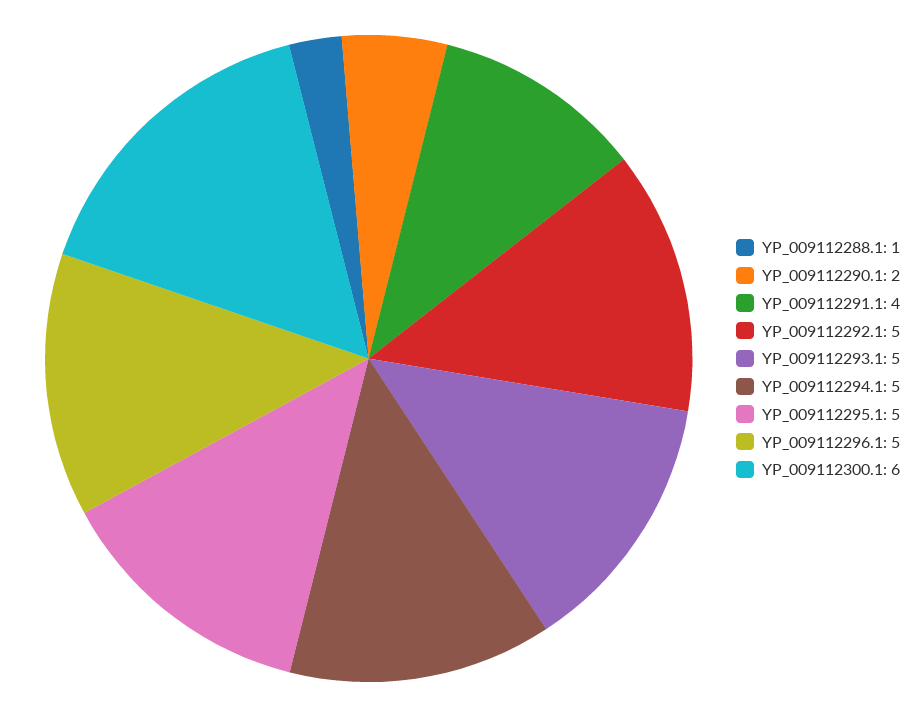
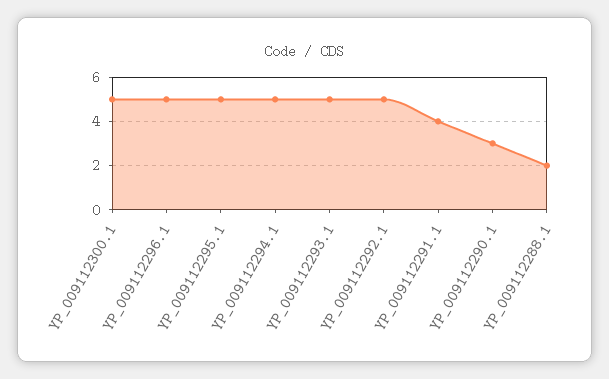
  {
-   "YP_009112288.1": 1,
+   "YP_009112288.1": 2,
-   "YP_009112290.1": 2,
+   "YP_009112290.1": 3,
    "YP_009112291.1": 4,
    "YP_009112292.1": 5,
    "YP_009112293.1": 5,
    "YP_009112294.1": 5,
    "YP_009112295.1": 5,
    "YP_009112296.1": 5,
-   "YP_009112300.1": 6
+   "YP_009112300.1": 5
  }

